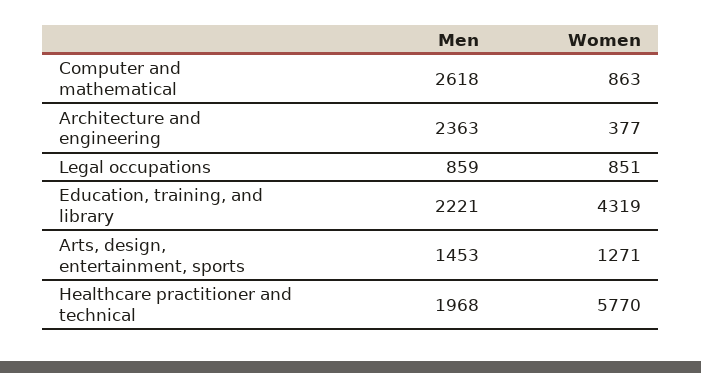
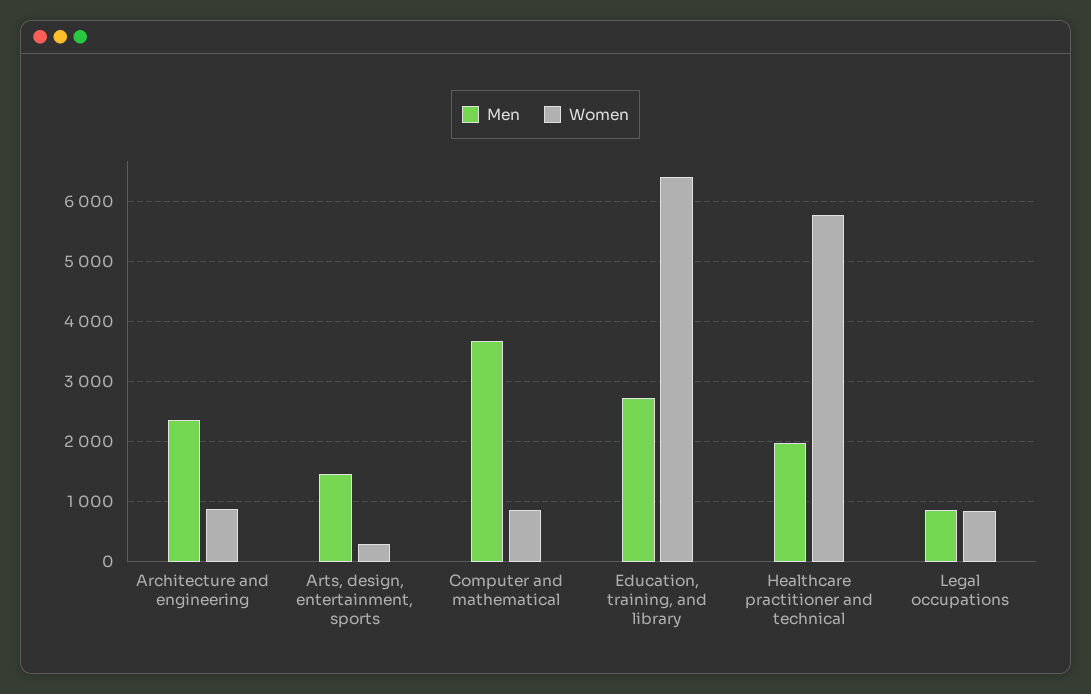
  {
    "Men": {
-     "Computer and mathematical": 2618,
+     "Computer and mathematical": 3700,
      "Architecture and engineering": 2363,
      "Legal occupations": 859,
-     "Education, training, and library": 2221,
+     "Education, training, and library": 2700,
      "Arts, design, entertainment, sports": 1453,
      "Healthcare practitioner and technical": 1968
    },
    "Women": {
      "Computer and mathematical": 863,
-     "Architecture and engineering": 377,
+     "Architecture and engineering": 900,
      "Legal occupations": 851,
-     "Education, training, and library": 4319,
+     "Education, training, and library": 6400,
-     "Arts, design, entertainment, sports": 1271,
+     "Arts, design, entertainment, sports": 300,
      "Healthcare practitioner and technical": 5770
    }
  }

